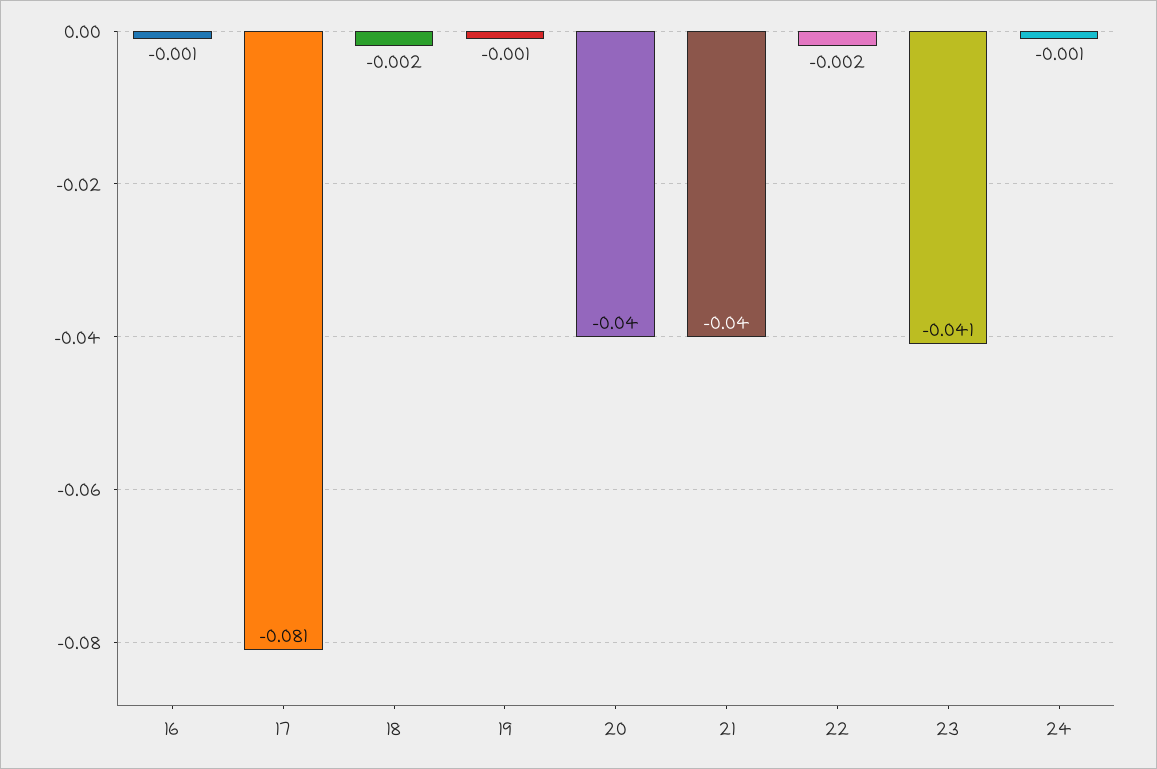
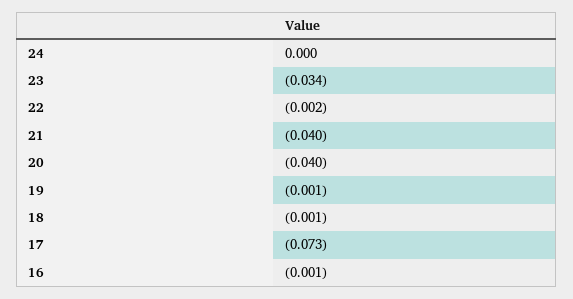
  {
    "16": -0.001,
-   "17": -0.081,
+   "17": -0.073,
-   "18": -0.002,
+   "18": -0.001,
    "19": -0.001,
    "20": -0.04,
    "21": -0.04,
    "22": -0.002,
-   "23": -0.041,
+   "23": -0.034,
-   "24": -0.001
+   "24": 0
  }

